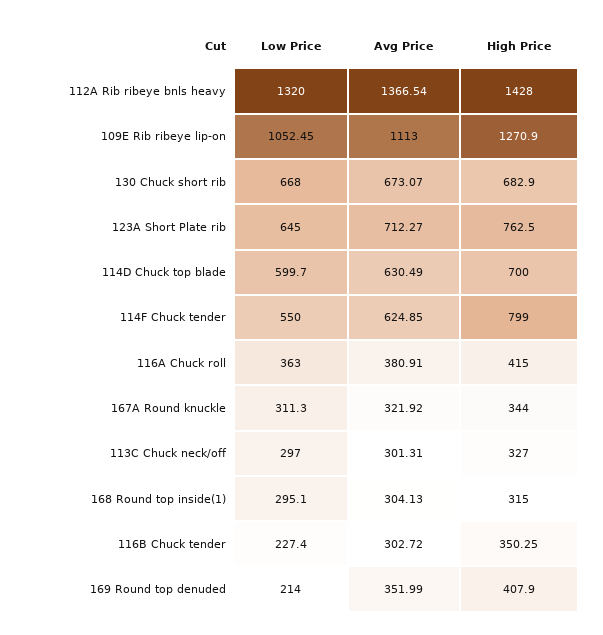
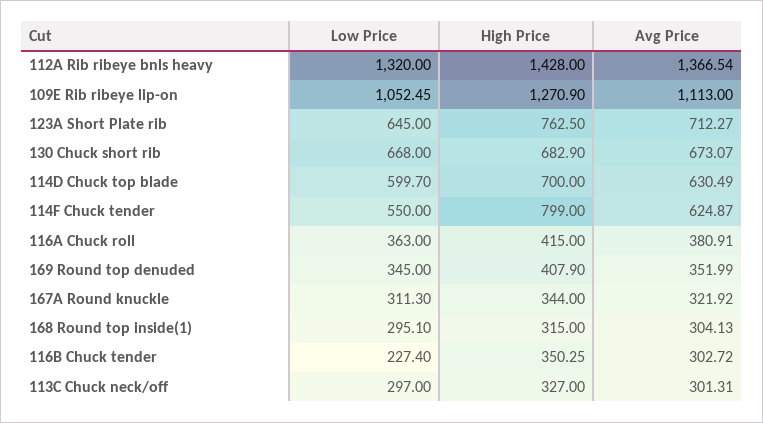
  {
    "Low Price": {
      "112A Rib ribeye bnls heavy": 1320,
      "109E Rib ribeye lip-on": 1052.45,
      "130 Chuck short rib": 668,
      "123A Short Plate rib": 645,
      "114D Chuck top blade": 599.7,
      "114F Chuck tender": 550,
      "116A Chuck roll": 363,
      "167A Round knuckle": 311.3,
      "113C Chuck neck/off": 297,
      "168 Round top inside(1)": 295.1,
      "116B Chuck tender": 227.4,
-     "169 Round top denuded": 214
+     "169 Round top denuded": 345
    },
    "Avg Price": {
      "112A Rib ribeye bnls heavy": 1366.54,
      "109E Rib ribeye lip-on": 1113,
      "130 Chuck short rib": 673.07,
      "123A Short Plate rib": 712.27,
      "114D Chuck top blade": 630.49,
-     "114F Chuck tender": 624.85,
+     "114F Chuck tender": 624.87,
      "116A Chuck roll": 380.91,
      "167A Round knuckle": 321.92,
      "113C Chuck neck/off": 301.31,
      "168 Round top inside(1)": 304.13,
      "116B Chuck tender": 302.72,
      "169 Round top denuded": 351.99
    },
    "High Price": {
      "112A Rib ribeye bnls heavy": 1428,
      "109E Rib ribeye lip-on": 1270.9,
      "130 Chuck short rib": 682.9,
      "123A Short Plate rib": 762.5,
      "114D Chuck top blade": 700,
      "114F Chuck tender": 799,
      "116A Chuck roll": 415,
      "167A Round knuckle": 344,
      "113C Chuck neck/off": 327,
      "168 Round top inside(1)": 315,
      "116B Chuck tender": 350.25,
      "169 Round top denuded": 407.9
    }
  }

